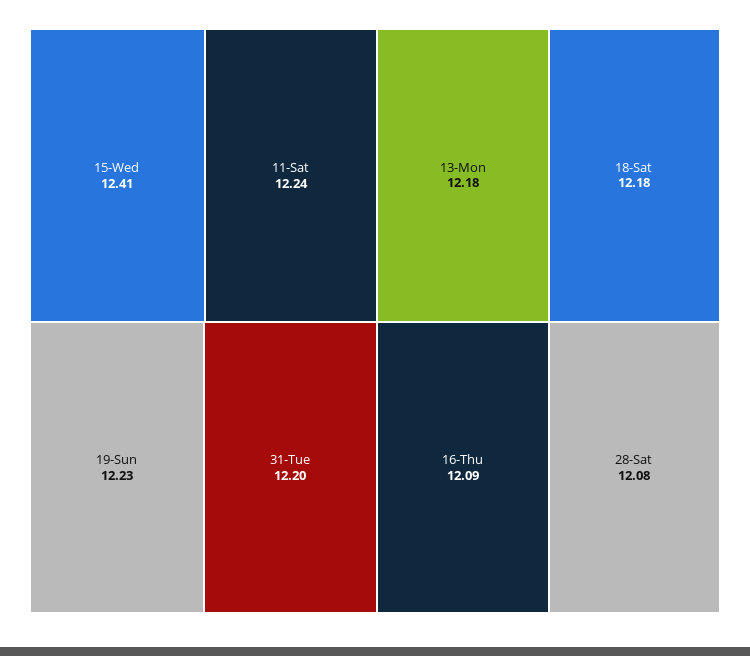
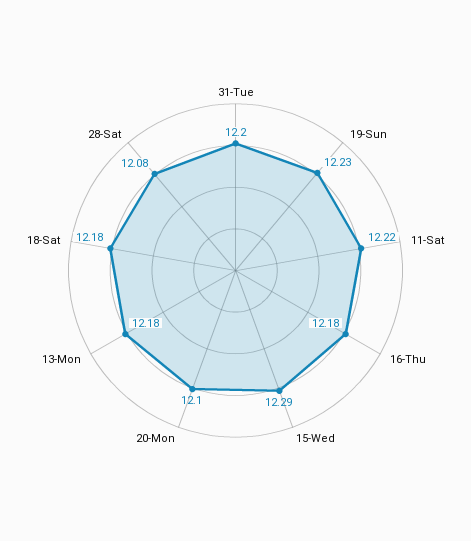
  {
-   "15-Wed": 12.41,
+   "15-Wed": 12.29,
-   "11-Sat": 12.24,
+   "11-Sat": 12.22,
    "19-Sun": 12.23,
    "31-Tue": 12.2,
    "13-Mon": 12.18,
    "18-Sat": 12.18,
-   "16-Thu": 12.09,
+   "16-Thu": 12.18,
-   "28-Sat": 12.08
+   "28-Sat": 12.08,
+   "20-Mon": 12.1
  }

